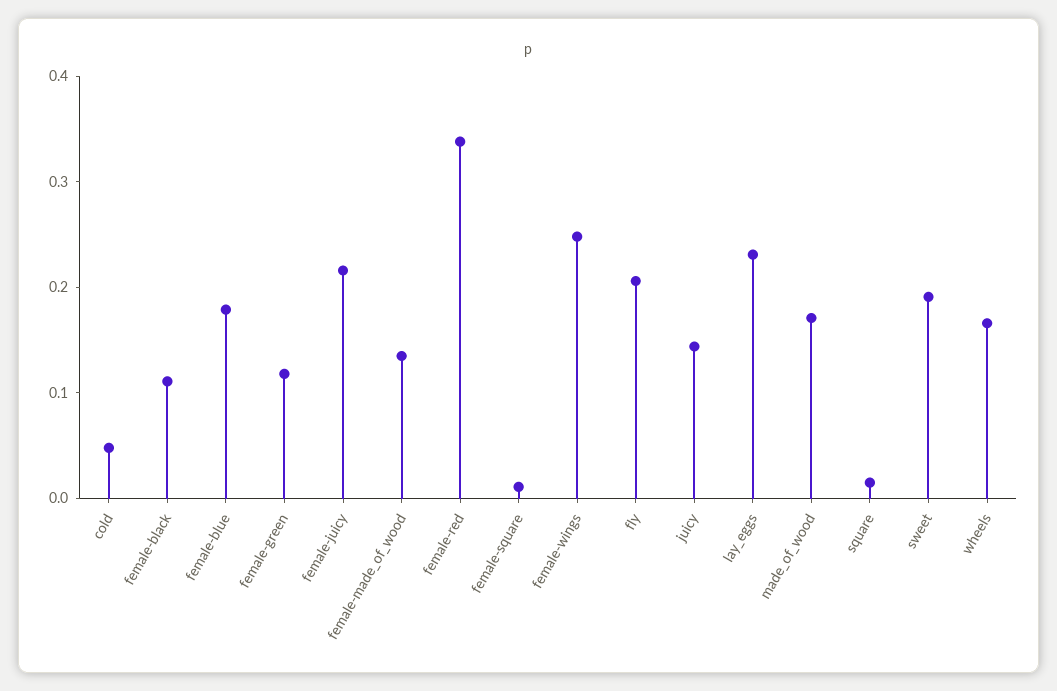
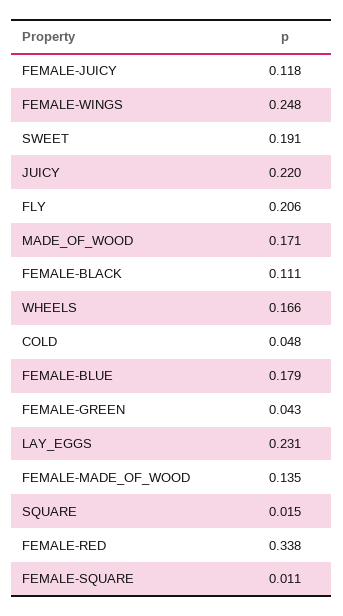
  {
    "cold": 0.048,
    "female-black": 0.111,
    "female-blue": 0.179,
-   "female-green": 0.12,
+   "female-green": 0.043,
-   "female-juicy": 0.22,
+   "female-juicy": 0.118,
    "female-made_of_wood": 0.135,
    "female-red": 0.338,
    "female-square": 0.011,
    "female-wings": 0.248,
    "fly": 0.206,
-   "juicy": 0.14,
+   "juicy": 0.22,
    "lay_eggs": 0.231,
    "made_of_wood": 0.171,
    "square": 0.015,
    "sweet": 0.191,
    "wheels": 0.166
  }

